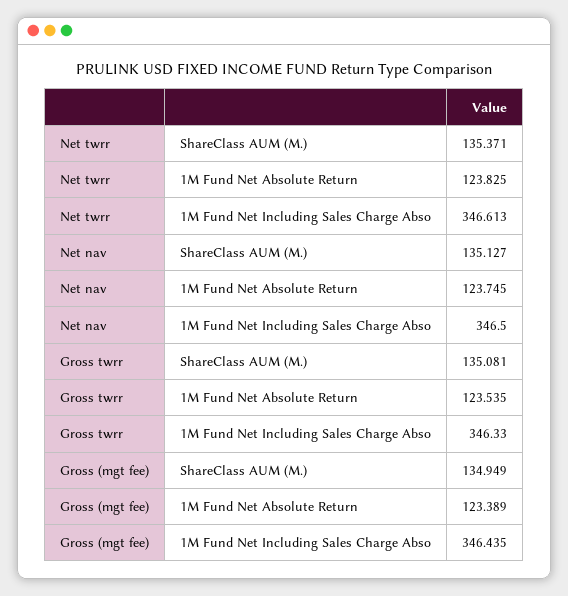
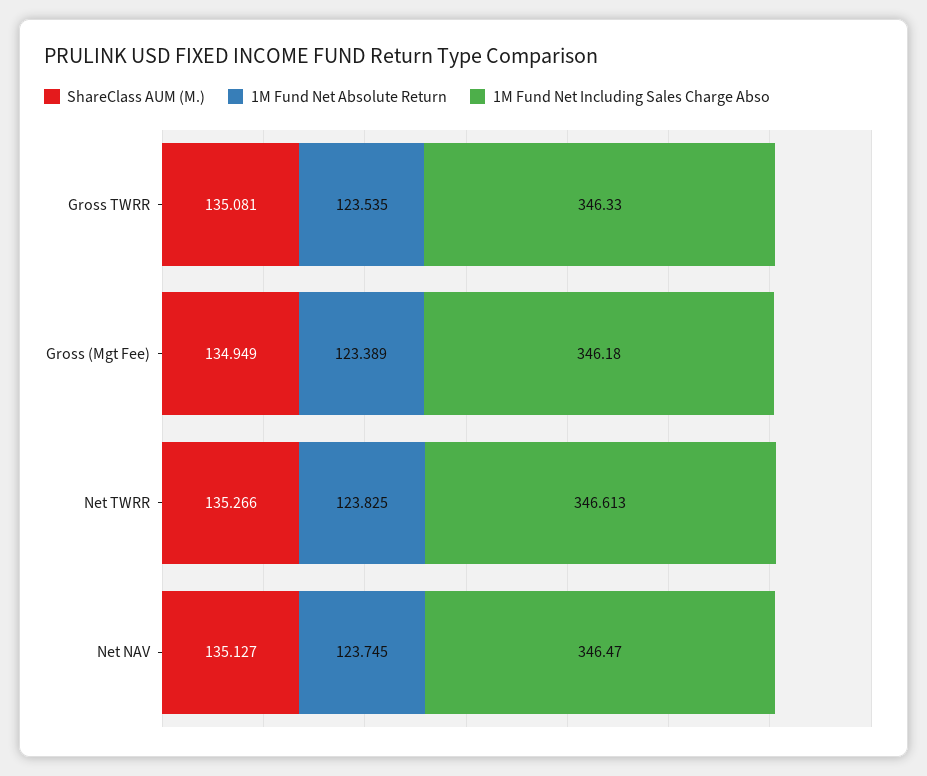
  {
    "ShareClass AUM (M.)": {
-     "Net twrr": 135.371,
+     "Net twrr": 135.266,
      "Net nav": 135.127,
      "Gross twrr": 135.081,
      "Gross (mgt fee)": 134.949
    },
    "1M Fund Net Absolute Return": {
      "Net twrr": 123.825,
      "Net nav": 123.745,
      "Gross twrr": 123.535,
      "Gross (mgt fee)": 123.389
    },
    "1M Fund Net Including Sales Charge Abso": {
      "Net twrr": 346.613,
-     "Net nav": 346.5,
+     "Net nav": 346.47,
      "Gross twrr": 346.33,
-     "Gross (mgt fee)": 346.435
+     "Gross (mgt fee)": 346.18
    }
  }

